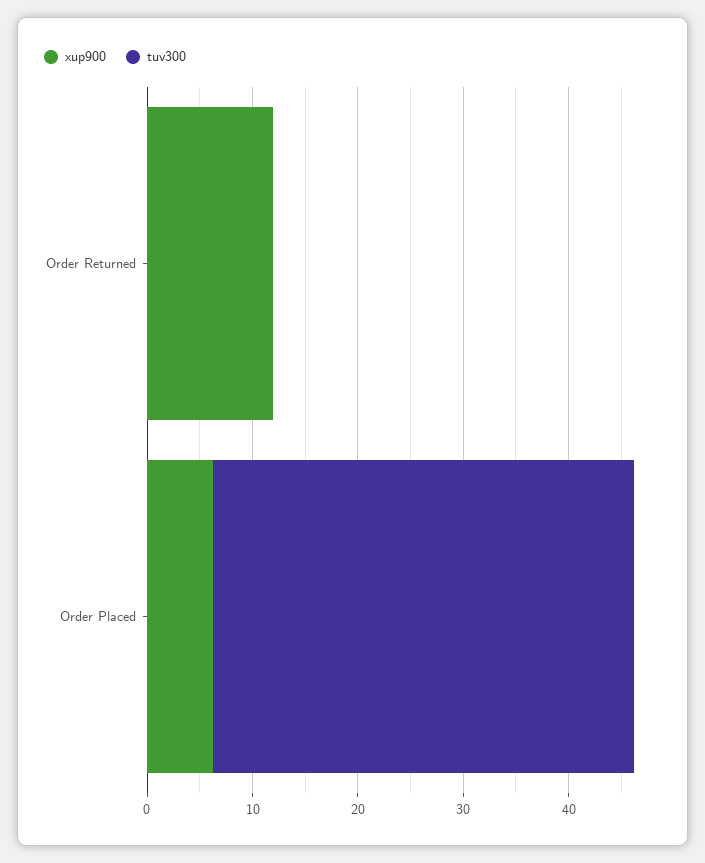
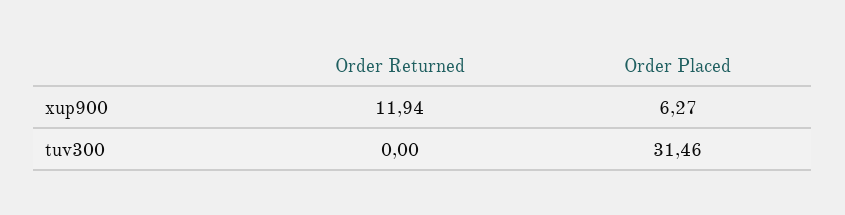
  {
    "xup900": {
      "Order Returned": 11.94,
      "Order Placed": 6.27
    },
    "tuv300": {
      "Order Returned": 0,
-     "Order Placed": 40
+     "Order Placed": 31.46
    }
  }

